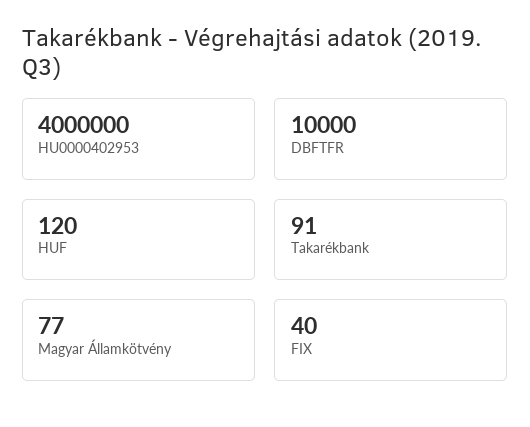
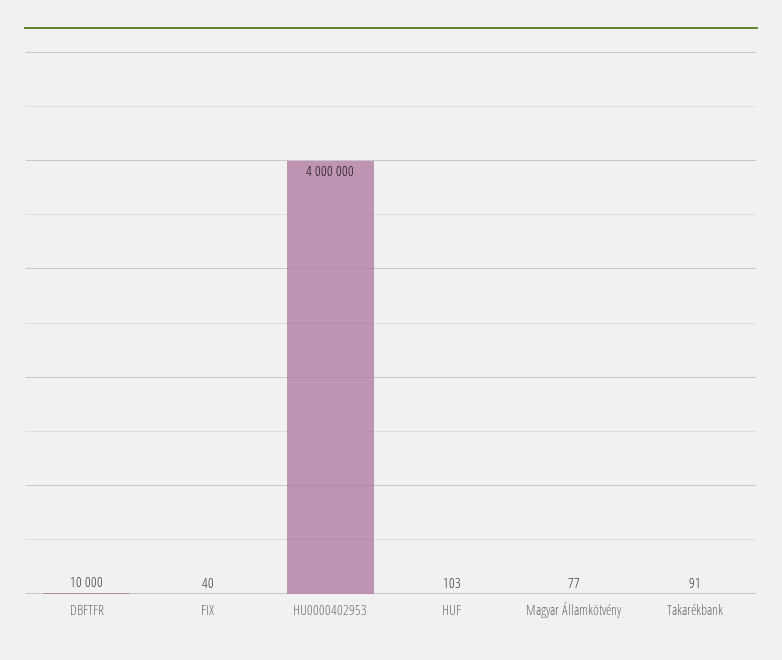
  {
    "HU0000402953": 4000000,
    "DBFTFR": 10000,
-   "HUF": 120,
+   "HUF": 103,
    "Takarékbank": 91,
    "Magyar Államkötvény": 77,
    "FIX": 40
  }

